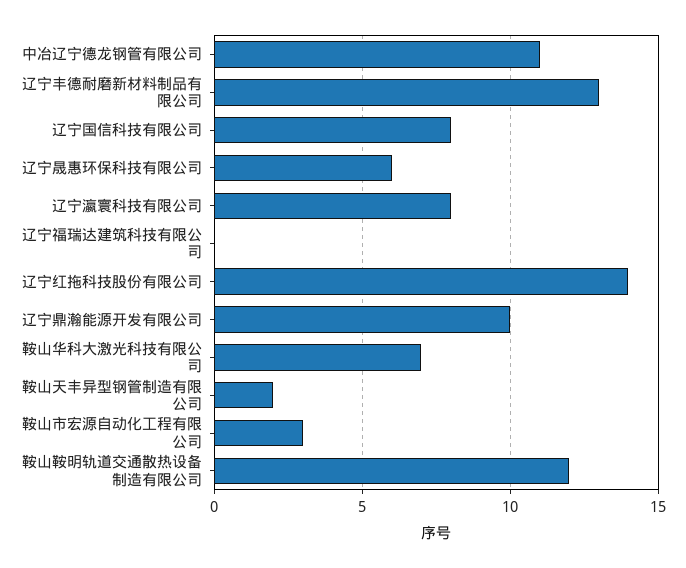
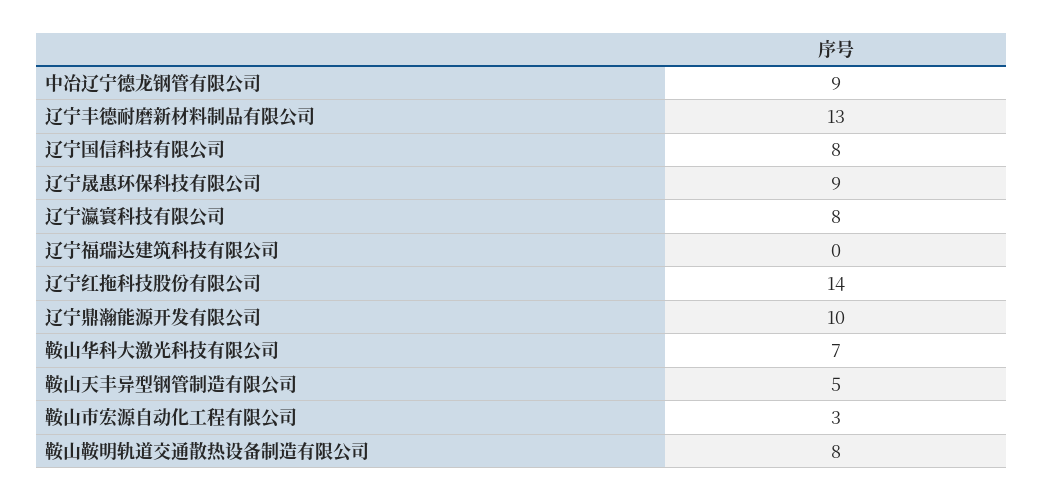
  {
-   "中冶辽宁德龙钢管有限公司": 11,
+   "中冶辽宁德龙钢管有限公司": 9,
    "辽宁丰德耐磨新材料制品有限公司": 13,
    "辽宁国信科技有限公司": 8,
-   "辽宁晟惠环保科技有限公司": 6,
+   "辽宁晟惠环保科技有限公司": 9,
    "辽宁瀛寰科技有限公司": 8,
    "辽宁福瑞达建筑科技有限公司": 0,
    "辽宁红拖科技股份有限公司": 14,
    "辽宁鼎瀚能源开发有限公司": 10,
    "鞍山华科大激光科技有限公司": 7,
-   "鞍山天丰异型钢管制造有限公司": 2,
+   "鞍山天丰异型钢管制造有限公司": 5,
    "鞍山市宏源自动化工程有限公司": 3,
-   "鞍山鞍明轨道交通散热设备制造有限公司": 12
+   "鞍山鞍明轨道交通散热设备制造有限公司": 8
  }

